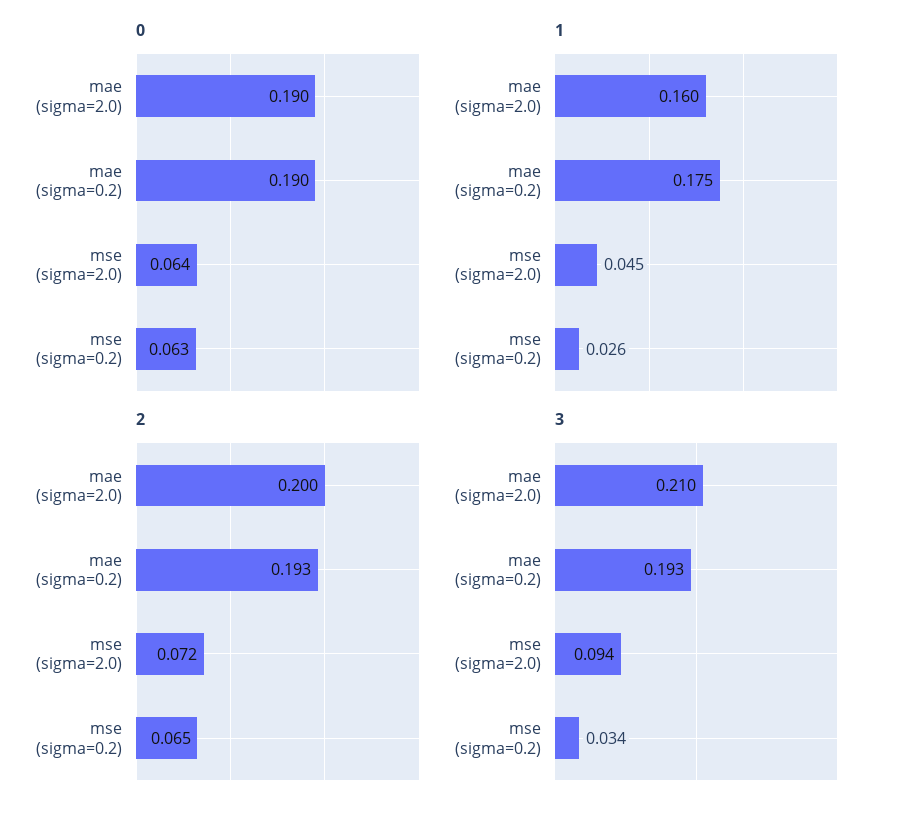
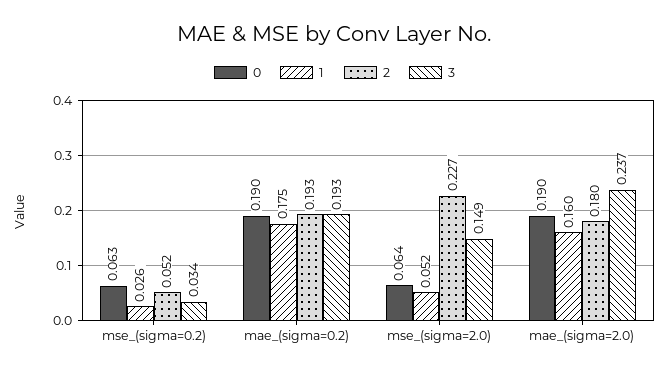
  {
    "0": {
      "mae (sigma=2.0)": 0.19,
      "mae (sigma=0.2)": 0.19,
      "mse (sigma=2.0)": 0.064,
      "mse (sigma=0.2)": 0.063
    },
    "1": {
      "mae (sigma=2.0)": 0.16,
      "mae (sigma=0.2)": 0.175,
-     "mse (sigma=2.0)": 0.045,
+     "mse (sigma=2.0)": 0.052,
      "mse (sigma=0.2)": 0.026
    },
    "2": {
-     "mae (sigma=2.0)": 0.2,
+     "mae (sigma=2.0)": 0.18,
      "mae (sigma=0.2)": 0.193,
-     "mse (sigma=2.0)": 0.072,
+     "mse (sigma=2.0)": 0.227,
-     "mse (sigma=0.2)": 0.065
+     "mse (sigma=0.2)": 0.052
    },
    "3": {
-     "mae (sigma=2.0)": 0.21,
+     "mae (sigma=2.0)": 0.237,
      "mae (sigma=0.2)": 0.193,
-     "mse (sigma=2.0)": 0.094,
+     "mse (sigma=2.0)": 0.149,
      "mse (sigma=0.2)": 0.034
    }
  }

